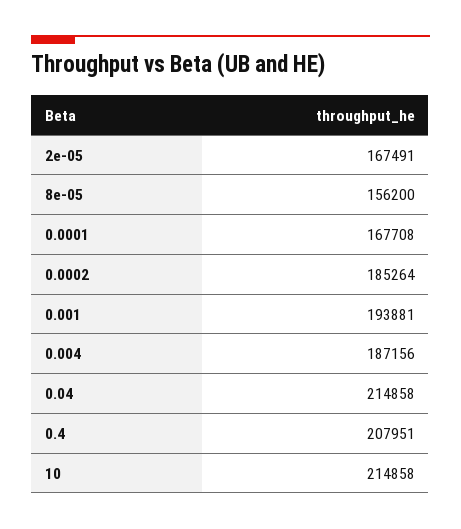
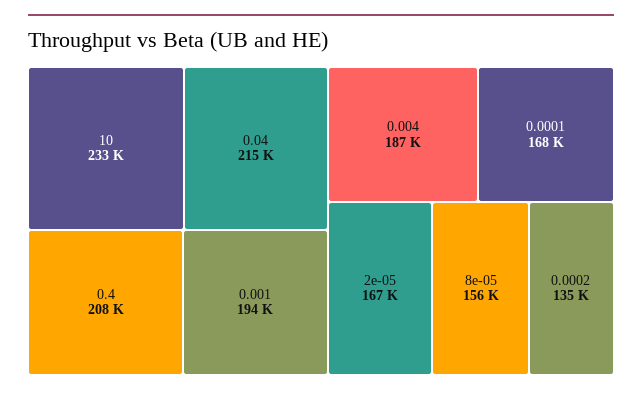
  {
    "2e-05": 167491,
    "8e-05": 156200,
    "0.0001": 167708,
-   "0.0002": 185264,
+   "0.0002": 135000,
    "0.001": 193881,
    "0.004": 187156,
    "0.04": 214858,
    "0.4": 207951,
-   "10": 214858
+   "10": 233000
  }

